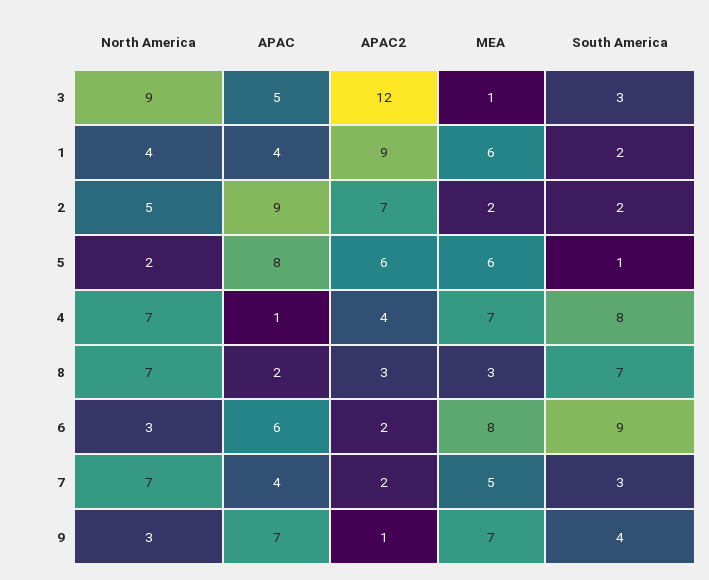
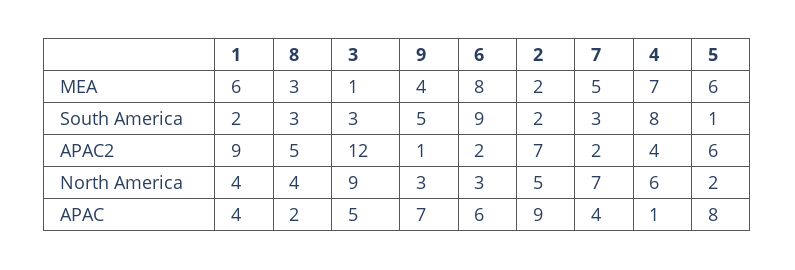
  {
    "North America": {
      "3": 9,
      "1": 4,
      "2": 5,
      "5": 2,
-     "4": 7,
+     "4": 6,
-     "8": 7,
+     "8": 4,
      "6": 3,
      "7": 7,
      "9": 3
    },
    "APAC": {
      "3": 5,
      "1": 4,
      "2": 9,
      "5": 8,
      "4": 1,
      "8": 2,
      "6": 6,
      "7": 4,
      "9": 7
    },
    "APAC2": {
      "3": 12,
      "1": 9,
      "2": 7,
      "5": 6,
      "4": 4,
-     "8": 3,
+     "8": 5,
      "6": 2,
      "7": 2,
      "9": 1
    },
    "MEA": {
      "3": 1,
      "1": 6,
      "2": 2,
      "5": 6,
      "4": 7,
      "8": 3,
      "6": 8,
      "7": 5,
-     "9": 7
+     "9": 4
    },
    "South America": {
      "3": 3,
      "1": 2,
      "2": 2,
      "5": 1,
      "4": 8,
-     "8": 7,
+     "8": 3,
      "6": 9,
      "7": 3,
-     "9": 4
+     "9": 5
    }
  }

